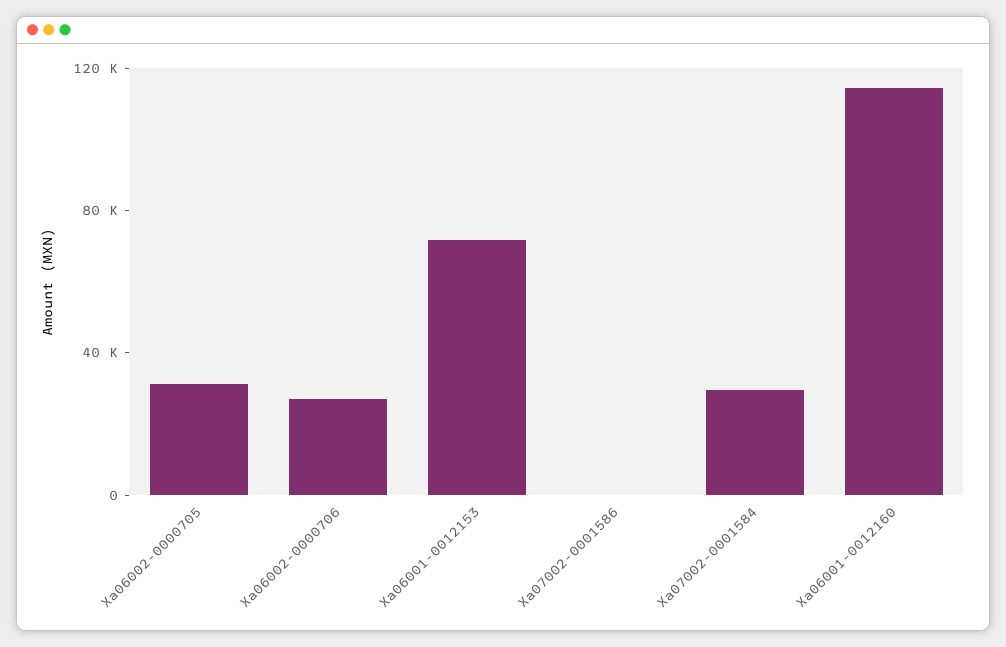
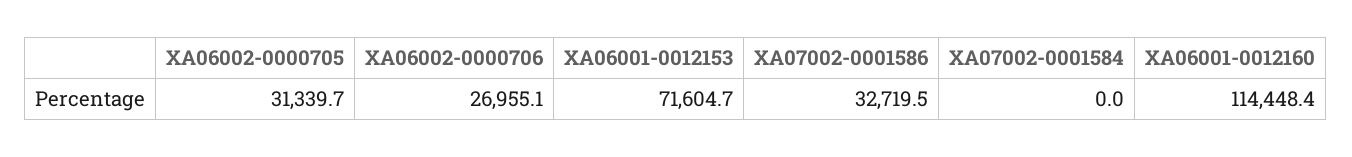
  {
    "Xa06002-0000705": 31339.7,
    "Xa06002-0000706": 26955.1,
    "Xa06001-0012153": 71604.7,
-   "Xa07002-0001586": 0,
+   "Xa07002-0001586": 32719.5,
-   "Xa07002-0001584": 30000,
+   "Xa07002-0001584": 0,
    "Xa06001-0012160": 114448.4
  }

